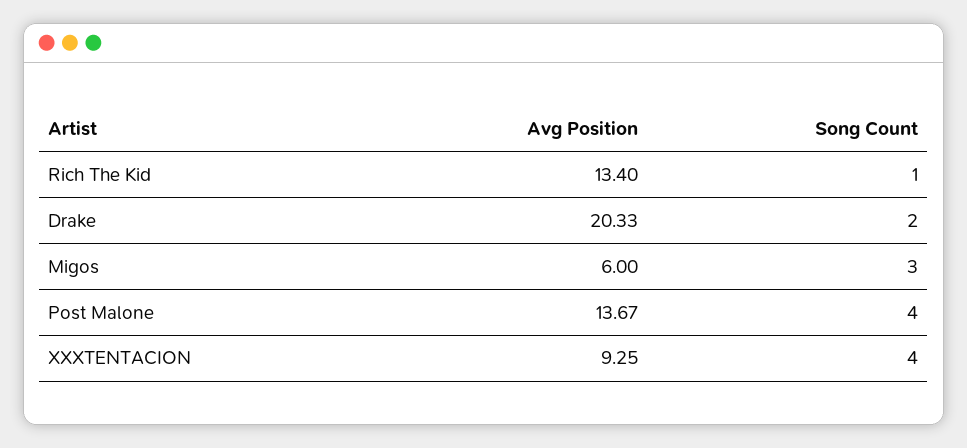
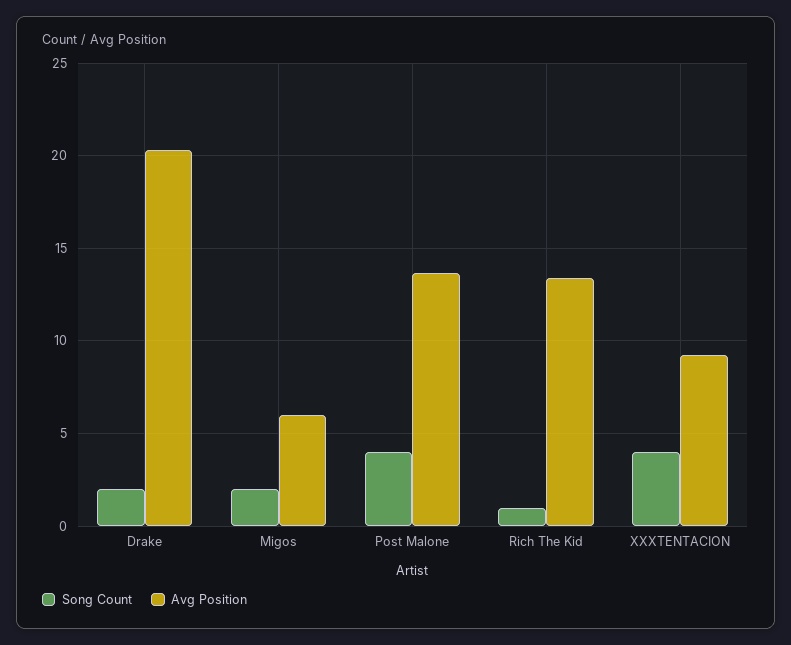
  {
    "Avg Position": {
      "Rich The Kid": 13.4,
      "Drake": 20.33,
      "Migos": 6,
      "Post Malone": 13.67,
      "XXXTENTACION": 9.25
    },
    "Song Count": {
      "Rich The Kid": 1,
      "Drake": 2,
-     "Migos": 3,
+     "Migos": 2,
      "Post Malone": 4,
      "XXXTENTACION": 4
    }
  }

